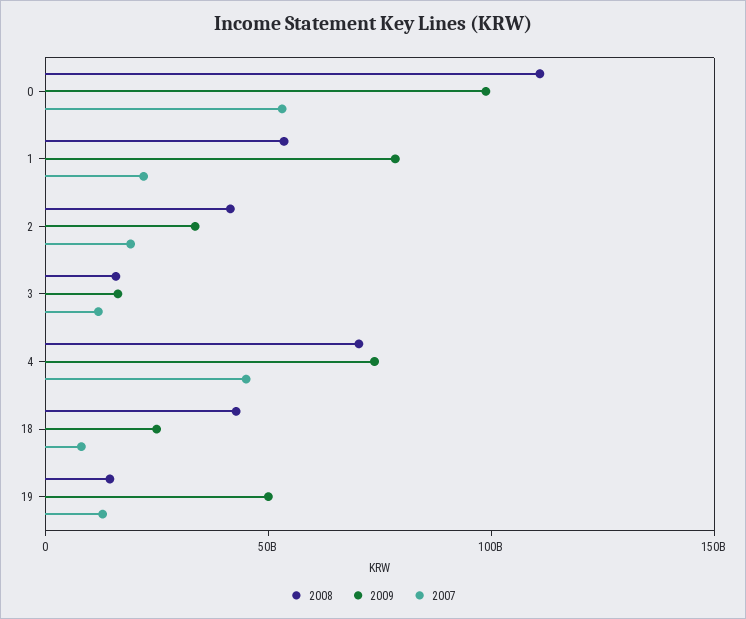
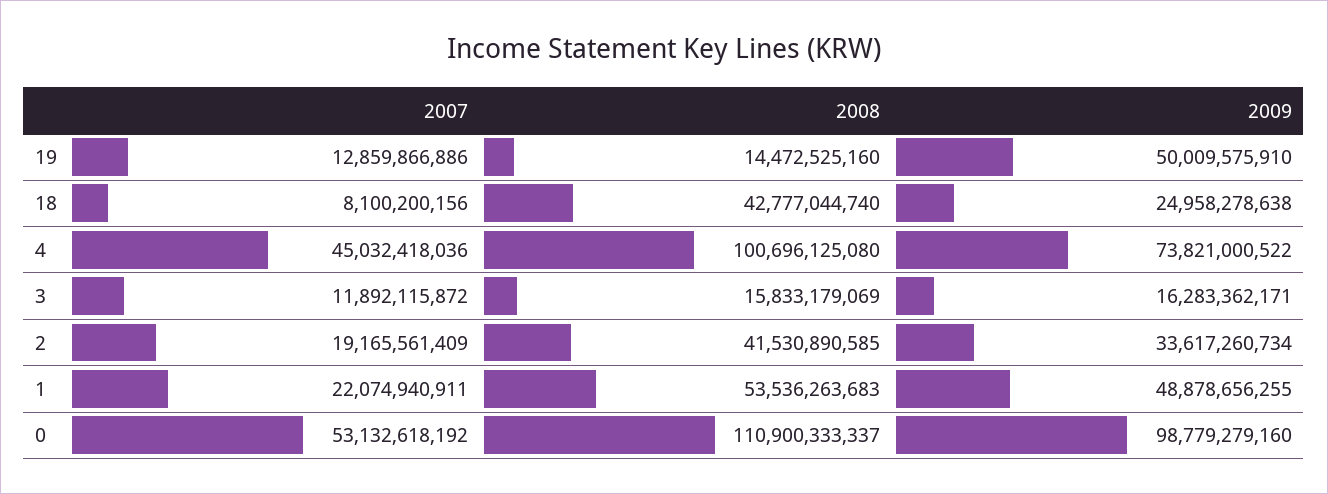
  {
    "2008": {
      "0": 110900333337,
      "1": 53536263683,
      "2": 41530890585,
      "3": 15833179069,
-     "4": 70000000000,
+     "4": 100696125080,
      "18": 42777044740,
      "19": 14472525160
    },
    "2009": {
      "0": 98779279160,
-     "1": 80000000000,
+     "1": 48878656255,
      "2": 33617260734,
      "3": 16283362171,
      "4": 73821000522,
      "18": 24958278638,
      "19": 50009575910
    },
    "2007": {
      "0": 53132618192,
      "1": 22074940911,
      "2": 19165561409,
      "3": 11892115872,
      "4": 45032418036,
      "18": 8100200156,
      "19": 12859866886
    }
  }

